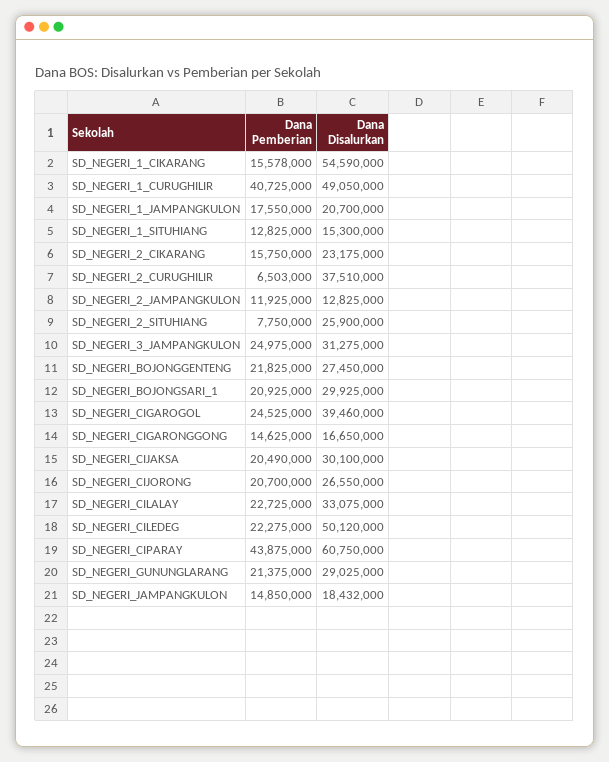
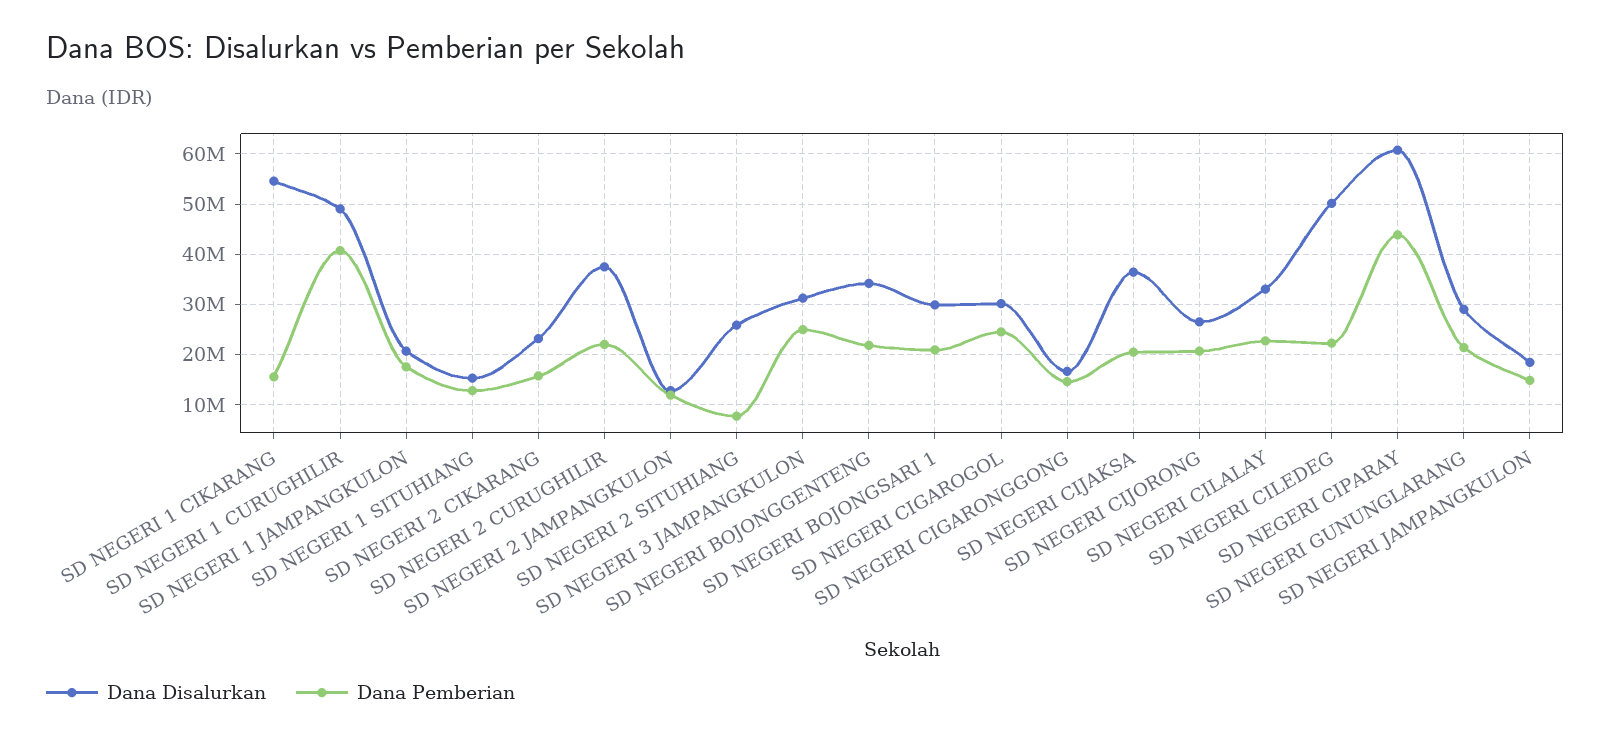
  {
    "Dana Pemberian": {
      "SD_NEGERI_1_CIKARANG": 15578000,
      "SD_NEGERI_1_CURUGHILIR": 40725000,
      "SD_NEGERI_1_JAMPANGKULON": 17550000,
      "SD_NEGERI_1_SITUHIANG": 12825000,
      "SD_NEGERI_2_CIKARANG": 15750000,
-     "SD_NEGERI_2_CURUGHILIR": 6503000,
+     "SD_NEGERI_2_CURUGHILIR": 22000000,
      "SD_NEGERI_2_JAMPANGKULON": 11925000,
      "SD_NEGERI_2_SITUHIANG": 7750000,
      "SD_NEGERI_3_JAMPANGKULON": 24975000,
      "SD_NEGERI_BOJONGGENTENG": 21825000,
      "SD_NEGERI_BOJONGSARI_1": 20925000,
      "SD_NEGERI_CIGAROGOL": 24525000,
      "SD_NEGERI_CIGARONGGONG": 14625000,
      "SD_NEGERI_CIJAKSA": 20490000,
      "SD_NEGERI_CIJORONG": 20700000,
      "SD_NEGERI_CILALAY": 22725000,
      "SD_NEGERI_CILEDEG": 22275000,
      "SD_NEGERI_CIPARAY": 43875000,
      "SD_NEGERI_GUNUNGLARANG": 21375000,
      "SD_NEGERI_JAMPANGKULON": 14850000
    },
    "Dana Disalurkan": {
      "SD_NEGERI_1_CIKARANG": 54590000,
      "SD_NEGERI_1_CURUGHILIR": 49050000,
      "SD_NEGERI_1_JAMPANGKULON": 20700000,
      "SD_NEGERI_1_SITUHIANG": 15300000,
      "SD_NEGERI_2_CIKARANG": 23175000,
      "SD_NEGERI_2_CURUGHILIR": 37510000,
      "SD_NEGERI_2_JAMPANGKULON": 12825000,
      "SD_NEGERI_2_SITUHIANG": 25900000,
      "SD_NEGERI_3_JAMPANGKULON": 31275000,
-     "SD_NEGERI_BOJONGGENTENG": 27450000,
+     "SD_NEGERI_BOJONGGENTENG": 34000000,
      "SD_NEGERI_BOJONGSARI_1": 29925000,
-     "SD_NEGERI_CIGAROGOL": 39460000,
+     "SD_NEGERI_CIGAROGOL": 30000000,
      "SD_NEGERI_CIGARONGGONG": 16650000,
-     "SD_NEGERI_CIJAKSA": 30100000,
+     "SD_NEGERI_CIJAKSA": 36000000,
      "SD_NEGERI_CIJORONG": 26550000,
      "SD_NEGERI_CILALAY": 33075000,
      "SD_NEGERI_CILEDEG": 50120000,
      "SD_NEGERI_CIPARAY": 60750000,
      "SD_NEGERI_GUNUNGLARANG": 29025000,
      "SD_NEGERI_JAMPANGKULON": 18432000
    }
  }

